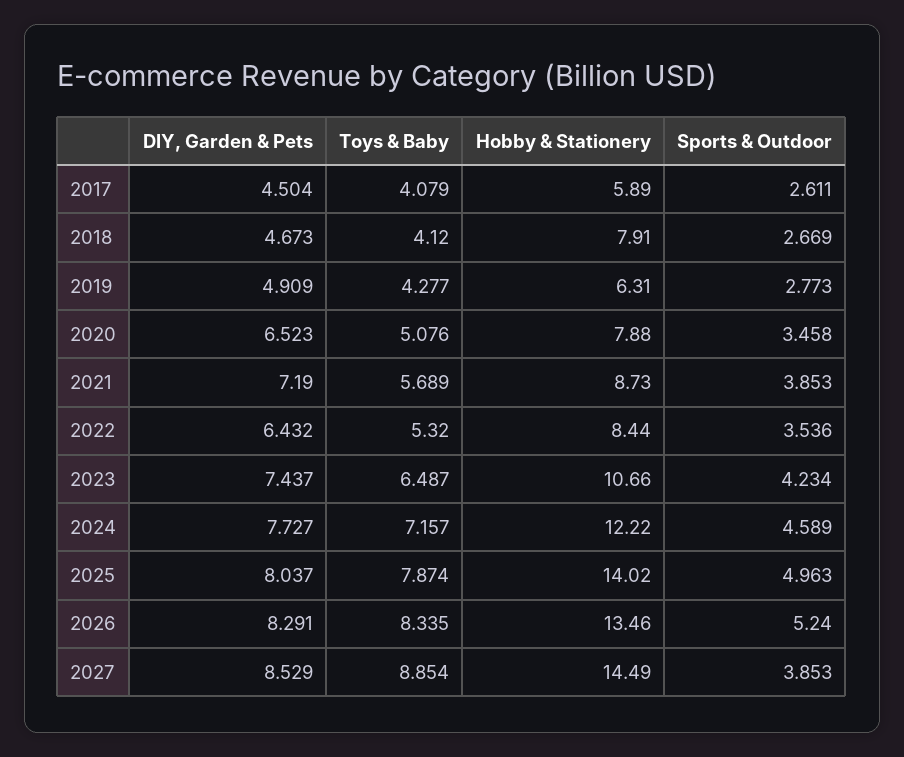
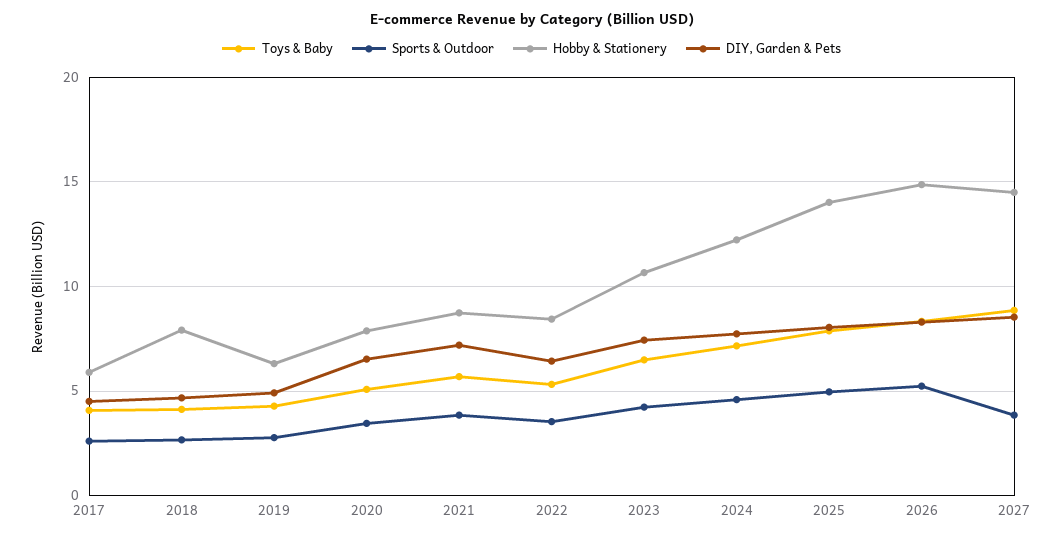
  {
    "DIY, Garden & Pets": {
      "2017": 4.504,
      "2018": 4.673,
      "2019": 4.909,
      "2020": 6.523,
      "2021": 7.19,
      "2022": 6.432,
      "2023": 7.437,
      "2024": 7.727,
      "2025": 8.037,
      "2026": 8.291,
      "2027": 8.529
    },
    "Toys & Baby": {
      "2017": 4.079,
      "2018": 4.12,
      "2019": 4.277,
      "2020": 5.076,
      "2021": 5.689,
      "2022": 5.32,
      "2023": 6.487,
      "2024": 7.157,
      "2025": 7.874,
      "2026": 8.335,
      "2027": 8.854
    },
    "Hobby & Stationery": {
      "2017": 5.89,
      "2018": 7.91,
      "2019": 6.31,
      "2020": 7.88,
      "2021": 8.73,
      "2022": 8.44,
      "2023": 10.66,
      "2024": 12.22,
      "2025": 14.02,
-     "2026": 13.46,
+     "2026": 15,
      "2027": 14.49
    },
    "Sports & Outdoor": {
      "2017": 2.611,
      "2018": 2.669,
      "2019": 2.773,
      "2020": 3.458,
      "2021": 3.853,
      "2022": 3.536,
      "2023": 4.234,
      "2024": 4.589,
      "2025": 4.963,
      "2026": 5.24,
      "2027": 3.853
    }
  }

